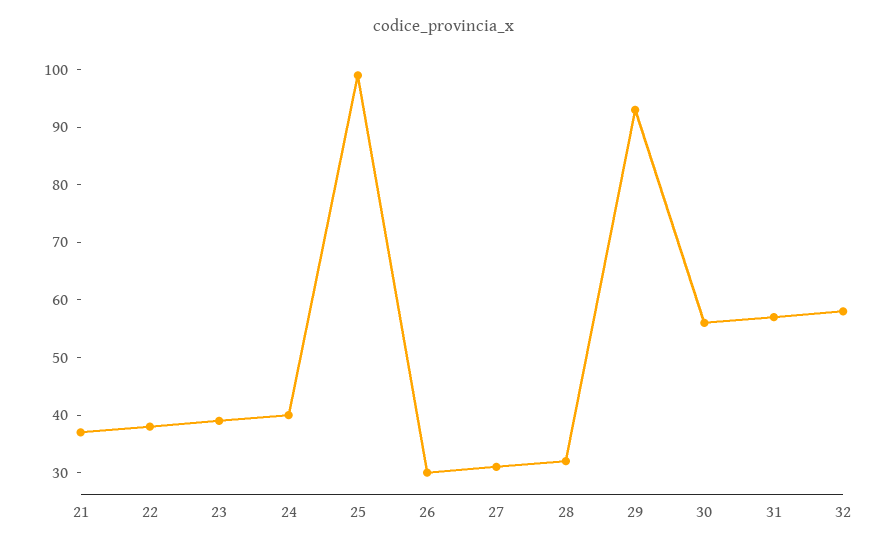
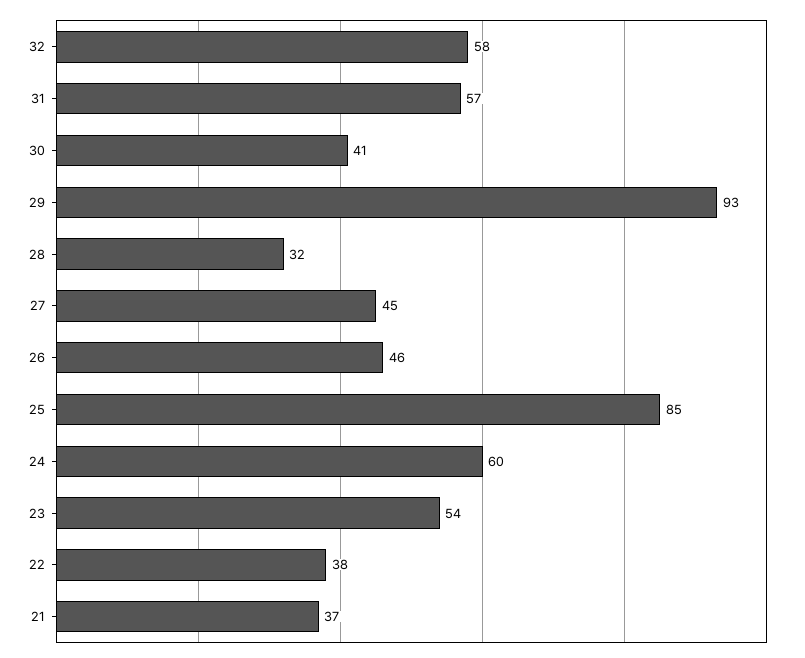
  {
    "21": 37,
    "22": 38,
-   "23": 40,
+   "23": 54,
-   "24": 40,
+   "24": 60,
-   "25": 100,
+   "25": 85,
-   "26": 30,
+   "26": 46,
-   "27": 30,
+   "27": 45,
    "28": 32,
    "29": 93,
-   "30": 55,
+   "30": 41,
    "31": 57,
    "32": 58
  }

